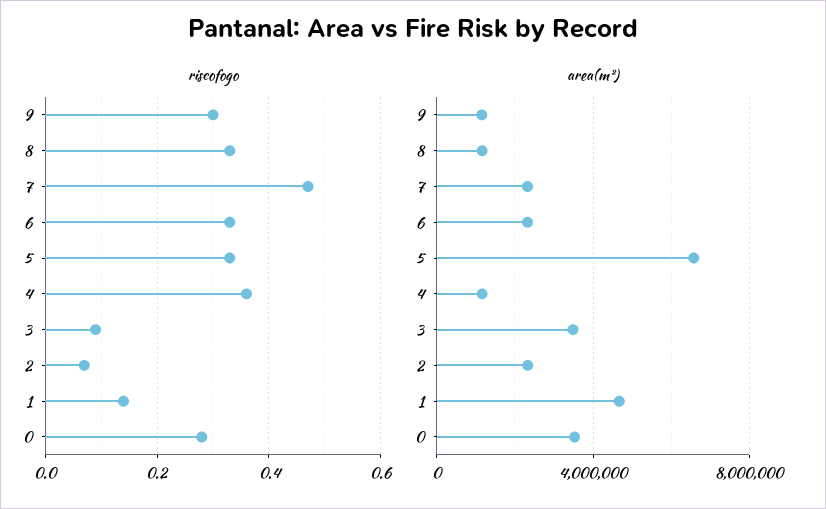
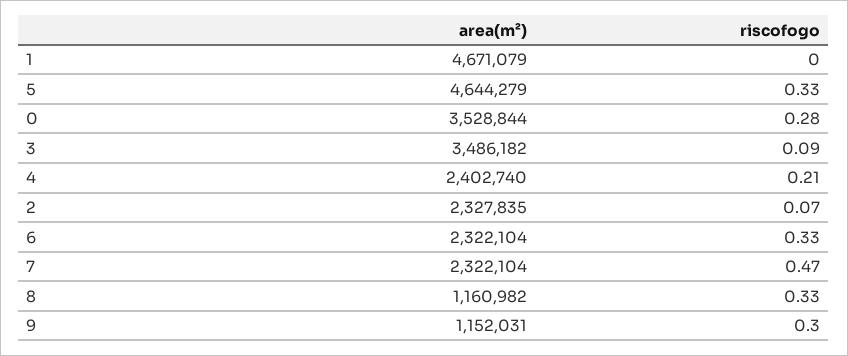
  {
    "riscofogo": {
      "9": 0.3,
      "8": 0.33,
      "7": 0.47,
      "6": 0.33,
      "5": 0.33,
-     "4": 0.35,
+     "4": 0.21,
      "3": 0.09,
      "2": 0.07,
-     "1": 0.15,
+     "1": 0,
      "0": 0.28
    },
    "area(m²)": {
      "9": 1152031,
      "8": 1160982,
      "7": 2322104,
      "6": 2322104,
-     "5": 6500000,
+     "5": 4644279,
-     "4": 1000000,
+     "4": 2402740,
      "3": 3486182,
      "2": 2327835,
      "1": 4671079,
      "0": 3528844
    }
  }

